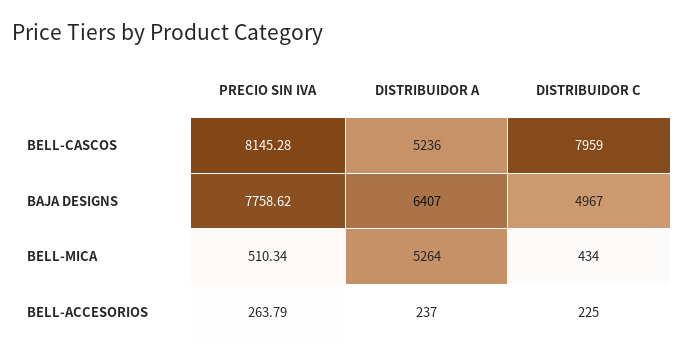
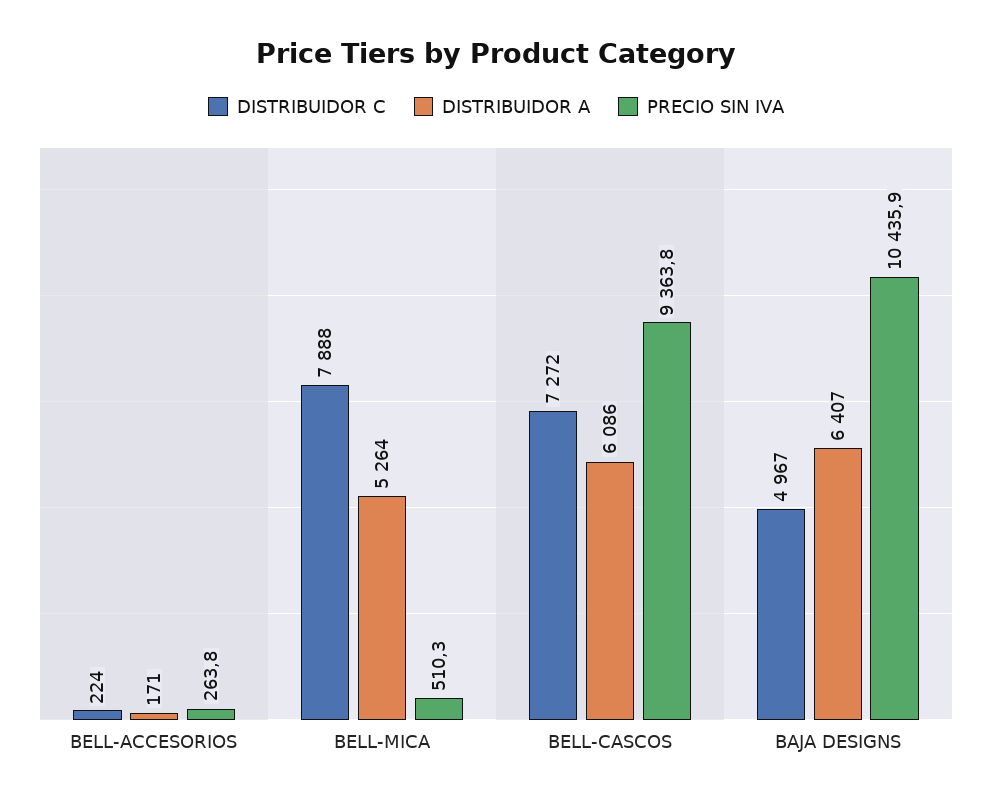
  {
    "PRECIO SIN IVA": {
-     "BELL-CASCOS": 8145.28,
+     "BELL-CASCOS": 9363.8,
-     "BAJA DESIGNS": 7758.62,
+     "BAJA DESIGNS": 10435.9,
      "BELL-MICA": 510.34,
      "BELL-ACCESORIOS": 263.79
    },
    "DISTRIBUIDOR A": {
-     "BELL-CASCOS": 5236,
+     "BELL-CASCOS": 6086,
      "BAJA DESIGNS": 6407,
      "BELL-MICA": 5264,
-     "BELL-ACCESORIOS": 237
+     "BELL-ACCESORIOS": 171
    },
    "DISTRIBUIDOR C": {
-     "BELL-CASCOS": 7959,
+     "BELL-CASCOS": 7272,
      "BAJA DESIGNS": 4967,
-     "BELL-MICA": 434,
+     "BELL-MICA": 7888,
-     "BELL-ACCESORIOS": 225
+     "BELL-ACCESORIOS": 224
    }
  }

